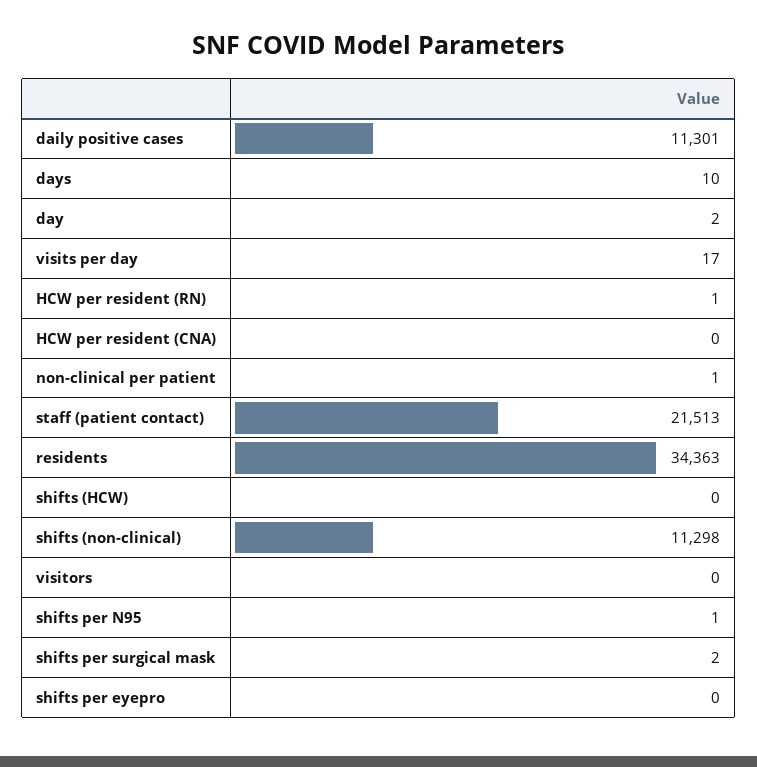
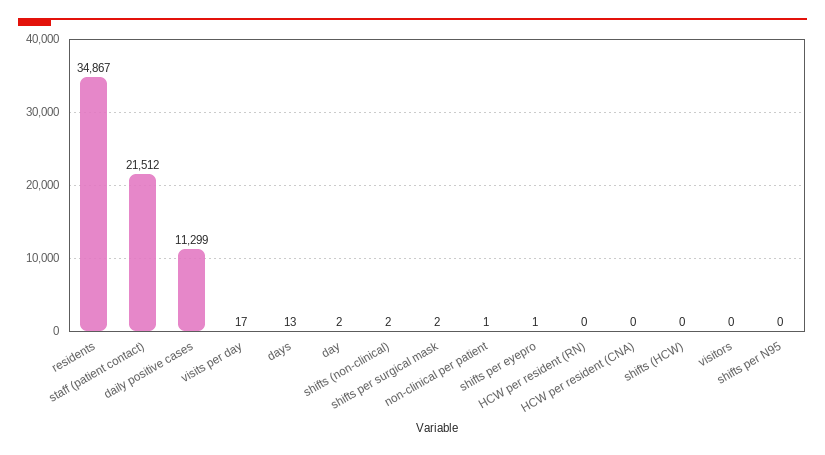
  {
-   "daily positive cases": 11301,
+   "daily positive cases": 11299,
-   "days": 10,
+   "days": 13,
    "day": 2,
    "visits per day": 17,
-   "HCW per resident (RN)": 1,
+   "HCW per resident (RN)": 0,
    "HCW per resident (CNA)": 0,
    "non-clinical per patient": 1,
-   "staff (patient contact)": 21513,
+   "staff (patient contact)": 21512,
-   "residents": 34363,
+   "residents": 34867,
    "shifts (HCW)": 0,
-   "shifts (non-clinical)": 11298,
+   "shifts (non-clinical)": 2,
    "visitors": 0,
-   "shifts per N95": 1,
+   "shifts per N95": 0,
    "shifts per surgical mask": 2,
-   "shifts per eyepro": 0
+   "shifts per eyepro": 1
  }

